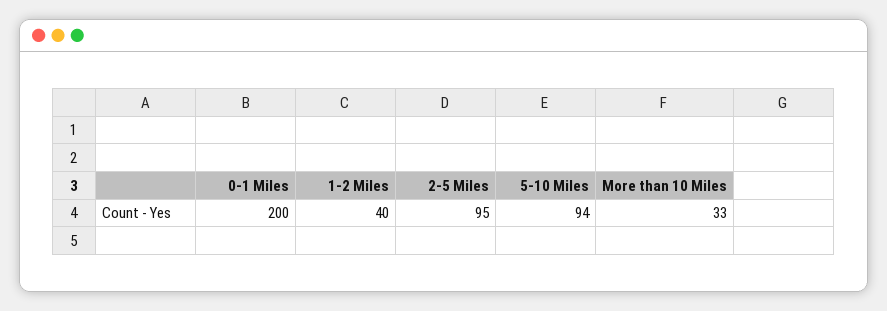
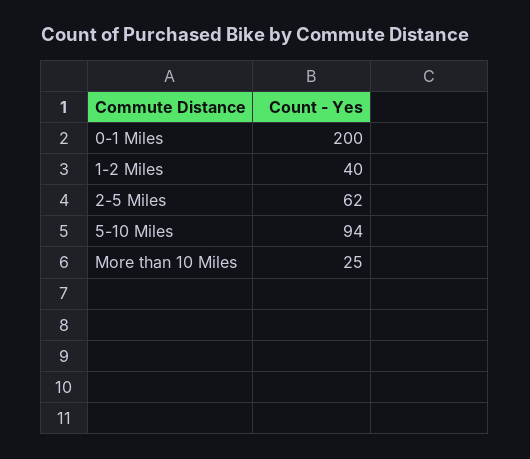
  {
    "0-1 Miles": 200,
    "1-2 Miles": 40,
-   "2-5 Miles": 95,
+   "2-5 Miles": 62,
    "5-10 Miles": 94,
-   "More than 10 Miles": 33
+   "More than 10 Miles": 25
  }

